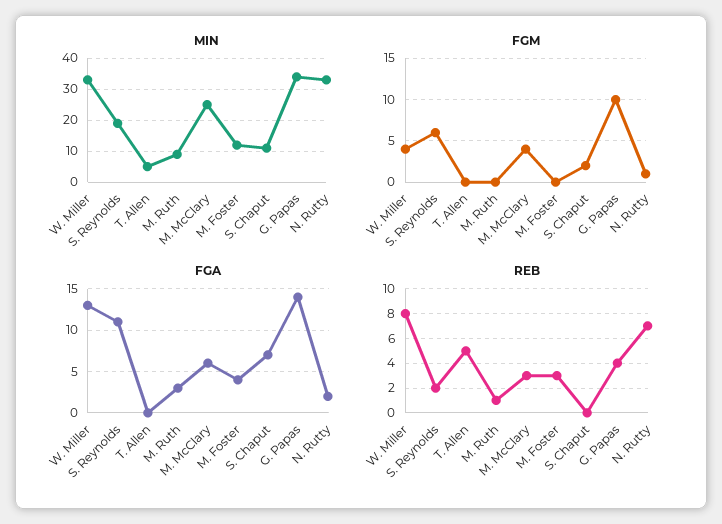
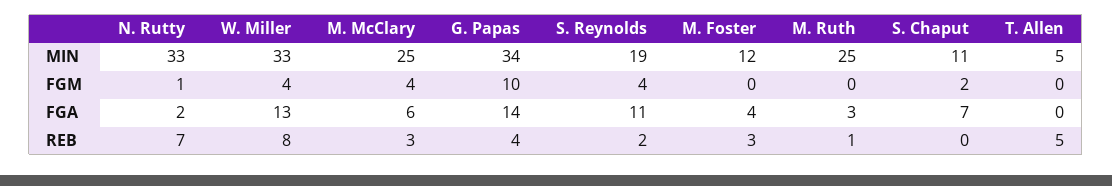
  {
    "MIN": {
      "W. Miller": 33,
      "S. Reynolds": 19,
      "T. Allen": 5,
-     "M. Ruth": 10,
+     "M. Ruth": 25,
      "M. McClary": 25,
      "M. Foster": 12,
      "S. Chaput": 11,
      "G. Papas": 34,
      "N. Rutty": 33
    },
    "FGM": {
      "W. Miller": 4,
-     "S. Reynolds": 6,
+     "S. Reynolds": 4,
      "T. Allen": 0,
      "M. Ruth": 0,
      "M. McClary": 4,
      "M. Foster": 0,
      "S. Chaput": 2,
      "G. Papas": 10,
      "N. Rutty": 1
    },
    "FGA": {
      "W. Miller": 13,
      "S. Reynolds": 11,
      "T. Allen": 0,
      "M. Ruth": 3,
      "M. McClary": 6,
      "M. Foster": 4,
      "S. Chaput": 7,
      "G. Papas": 14,
      "N. Rutty": 2
    },
    "REB": {
      "W. Miller": 8,
      "S. Reynolds": 2,
      "T. Allen": 5,
      "M. Ruth": 1,
      "M. McClary": 3,
      "M. Foster": 3,
      "S. Chaput": 0,
      "G. Papas": 4,
      "N. Rutty": 7
    }
  }

